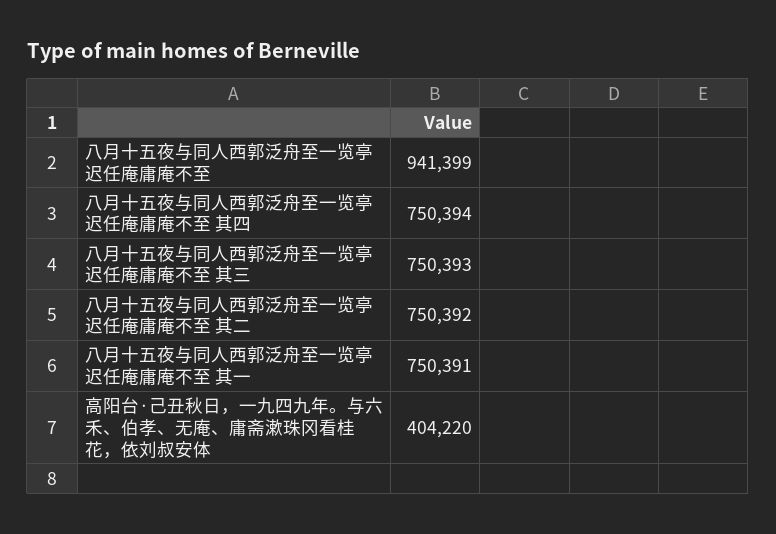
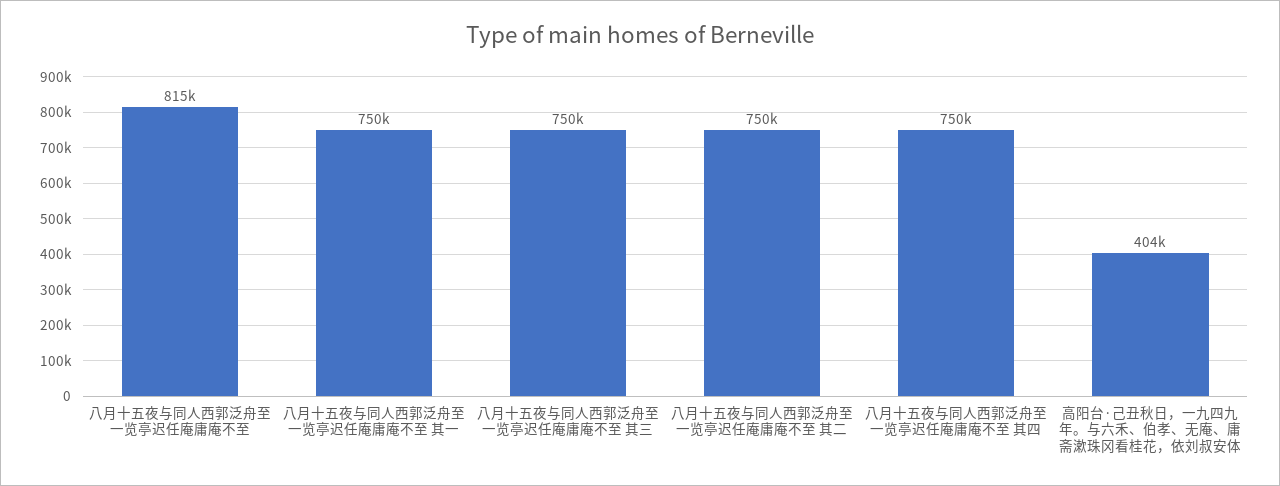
  {
-   "八月十五夜与同人西郭泛舟至一览亭迟任庵庸庵不至": 941399,
+   "八月十五夜与同人西郭泛舟至一览亭迟任庵庸庵不至": 815000,
    "八月十五夜与同人西郭泛舟至一览亭迟任庵庸庵不至 其四": 750394,
    "八月十五夜与同人西郭泛舟至一览亭迟任庵庸庵不至 其三": 750393,
    "八月十五夜与同人西郭泛舟至一览亭迟任庵庸庵不至 其二": 750392,
    "八月十五夜与同人西郭泛舟至一览亭迟任庵庸庵不至 其一": 750391,
    "高阳台·己丑秋日，一九四九年。与六禾、伯孝、无庵、庸斋漱珠冈看桂花，依刘叔安体": 404220
  }

